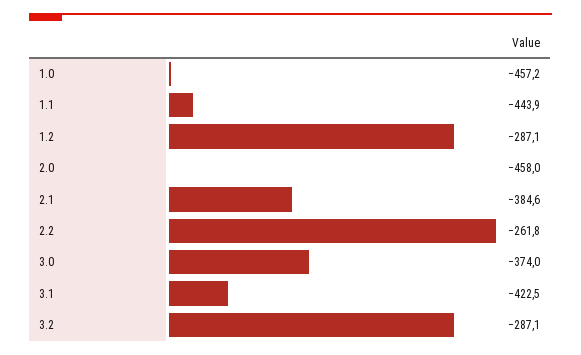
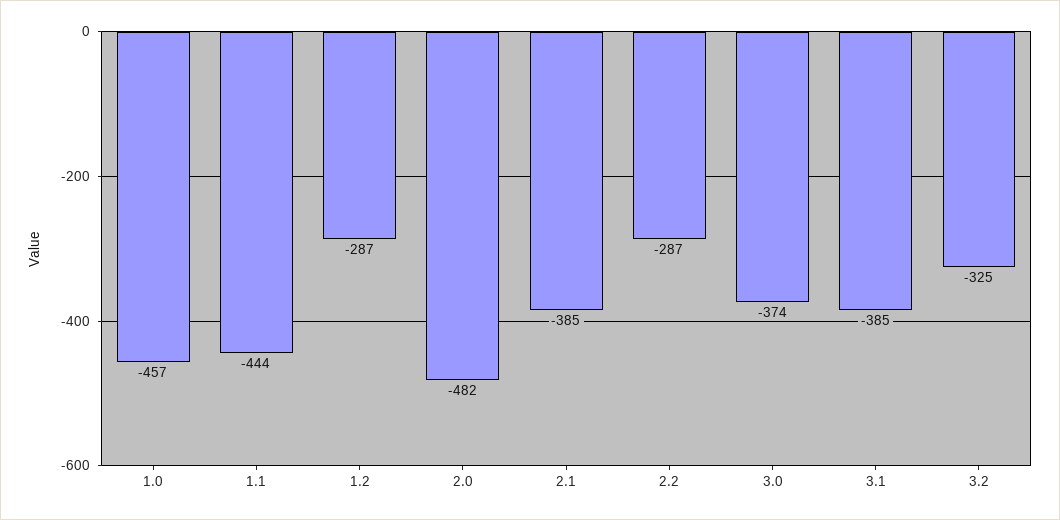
  {
    "1.0": -457.2,
    "1.1": -443.9,
    "1.2": -287.1,
-   "2.0": -458,
+   "2.0": -482,
    "2.1": -384.6,
-   "2.2": -261.8,
+   "2.2": -287,
    "3.0": -374,
-   "3.1": -422.5,
+   "3.1": -385,
-   "3.2": -287.1
+   "3.2": -325
  }

